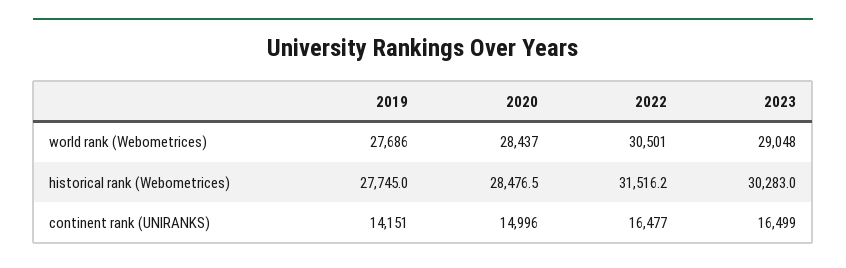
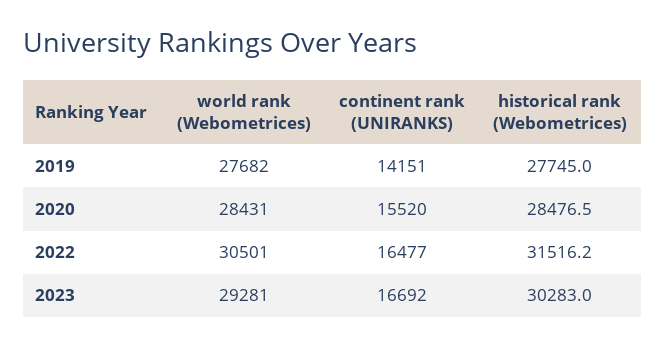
  {
    "2019": {
-     "world rank (Webometrices)": 27686,
+     "world rank (Webometrices)": 27682,
      "historical rank (Webometrices)": 27745,
      "continent rank (UNIRANKS)": 14151
    },
    "2020": {
-     "world rank (Webometrices)": 28437,
+     "world rank (Webometrices)": 28431,
      "historical rank (Webometrices)": 28476.5,
-     "continent rank (UNIRANKS)": 14996
+     "continent rank (UNIRANKS)": 15520
    },
    "2022": {
      "world rank (Webometrices)": 30501,
      "historical rank (Webometrices)": 31516.2,
      "continent rank (UNIRANKS)": 16477
    },
    "2023": {
-     "world rank (Webometrices)": 29048,
+     "world rank (Webometrices)": 29281,
      "historical rank (Webometrices)": 30283,
-     "continent rank (UNIRANKS)": 16499
+     "continent rank (UNIRANKS)": 16692
    }
  }

